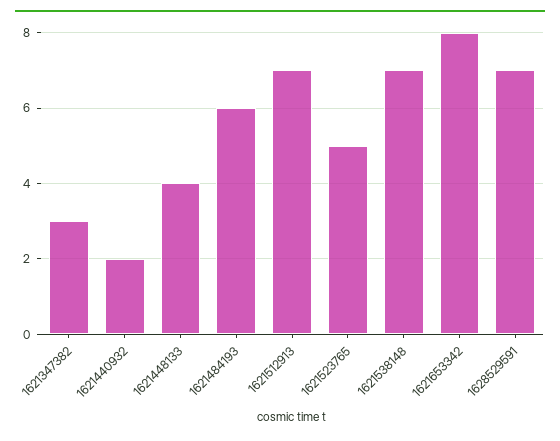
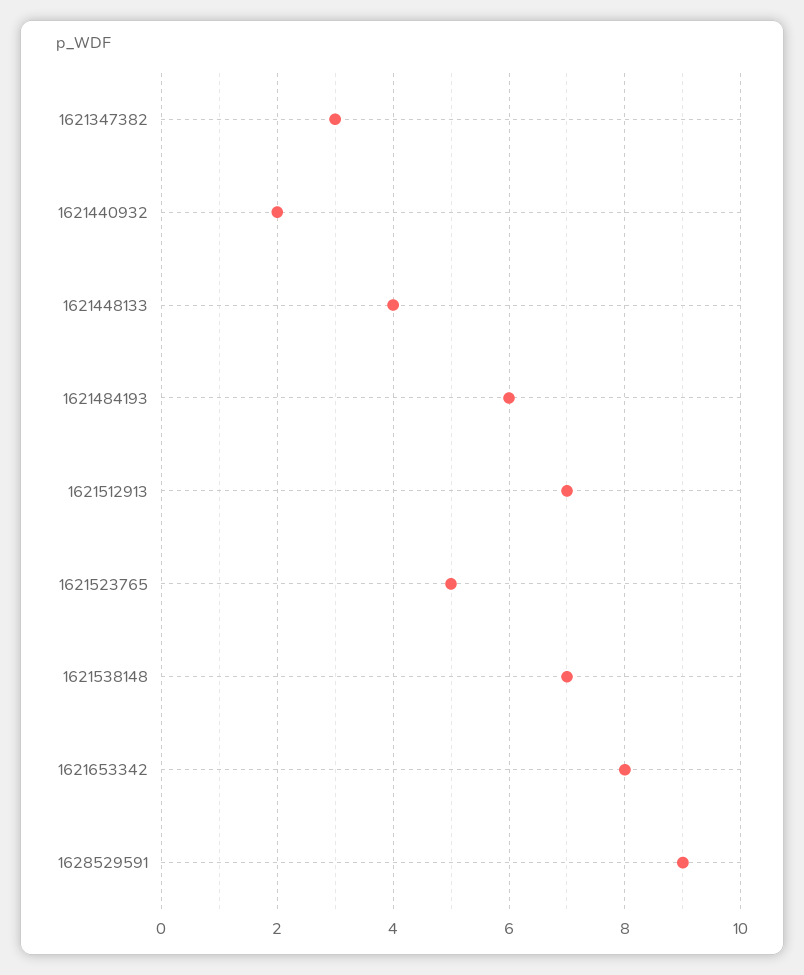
  {
    "1621347382": 3,
    "1621440932": 2,
    "1621448133": 4,
    "1621484193": 6,
    "1621512913": 7,
    "1621523765": 5,
    "1621538148": 7,
    "1621653342": 8,
-   "1628529591": 7
+   "1628529591": 9
  }

